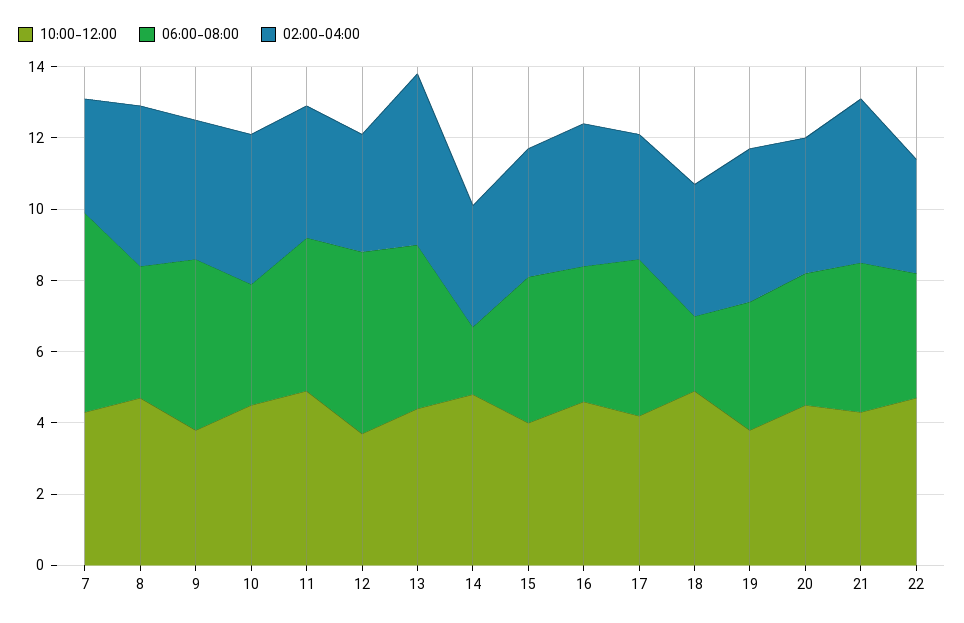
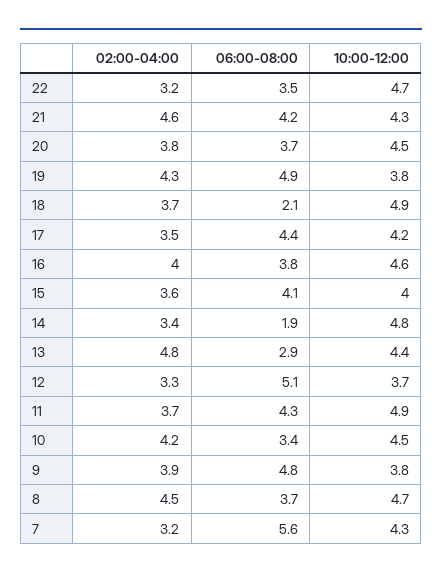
  {
    "10:00-12:00": {
      "7": 4.3,
      "8": 4.7,
      "9": 3.8,
      "10": 4.5,
      "11": 4.9,
      "12": 3.7,
      "13": 4.4,
      "14": 4.8,
      "15": 4,
      "16": 4.6,
      "17": 4.2,
      "18": 4.9,
      "19": 3.8,
      "20": 4.5,
      "21": 4.3,
      "22": 4.7
    },
    "06:00-08:00": {
      "7": 5.6,
      "8": 3.7,
      "9": 4.8,
      "10": 3.4,
      "11": 4.3,
      "12": 5.1,
-     "13": 4.5,
+     "13": 2.9,
      "14": 1.9,
      "15": 4.1,
      "16": 3.8,
      "17": 4.4,
      "18": 2.1,
-     "19": 3.5,
+     "19": 4.9,
      "20": 3.7,
      "21": 4.2,
      "22": 3.5
    },
    "02:00-04:00": {
      "7": 3.2,
      "8": 4.5,
      "9": 3.9,
      "10": 4.2,
      "11": 3.7,
      "12": 3.3,
      "13": 4.8,
      "14": 3.4,
      "15": 3.6,
      "16": 4,
      "17": 3.5,
      "18": 3.7,
      "19": 4.3,
      "20": 3.8,
      "21": 4.6,
      "22": 3.2
    }
  }

